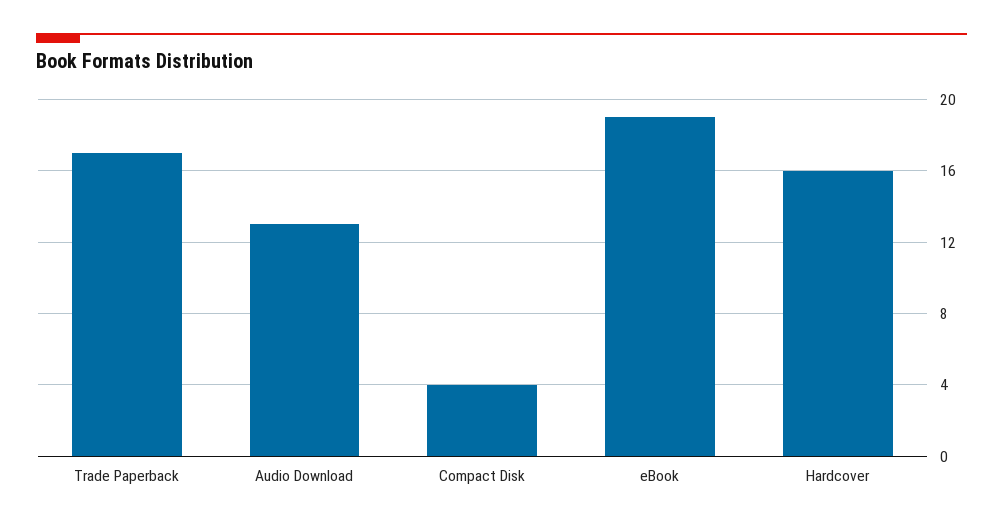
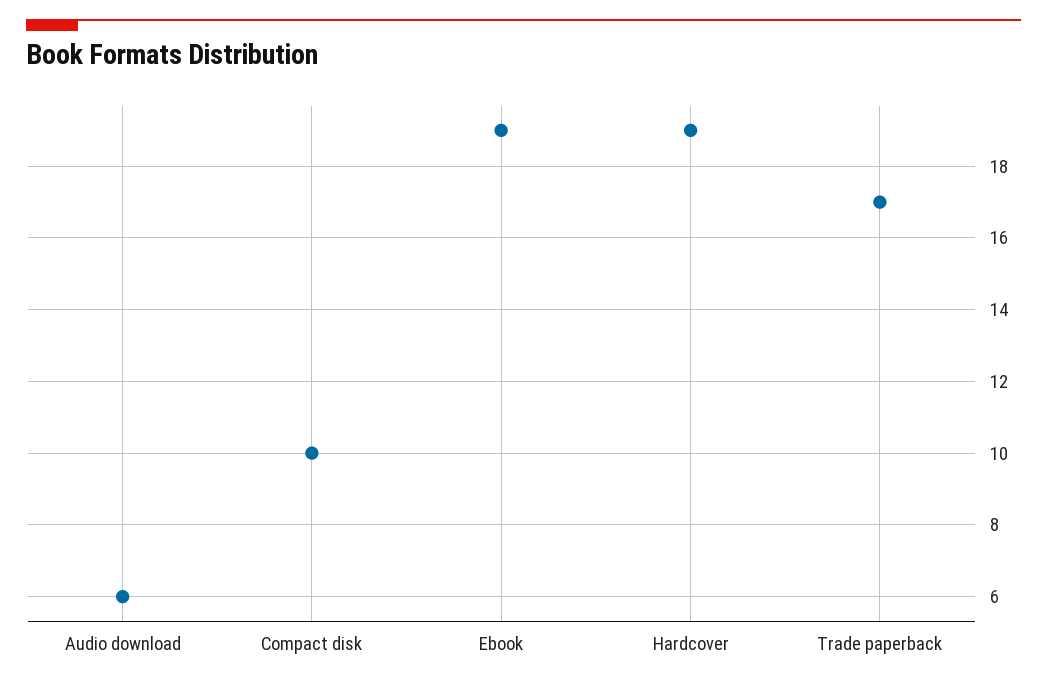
  {
    "Trade Paperback": 17,
-   "Audio Download": 13,
+   "Audio Download": 6,
-   "Compact Disk": 4,
+   "Compact Disk": 10,
    "eBook": 19,
-   "Hardcover": 16
+   "Hardcover": 19
  }

